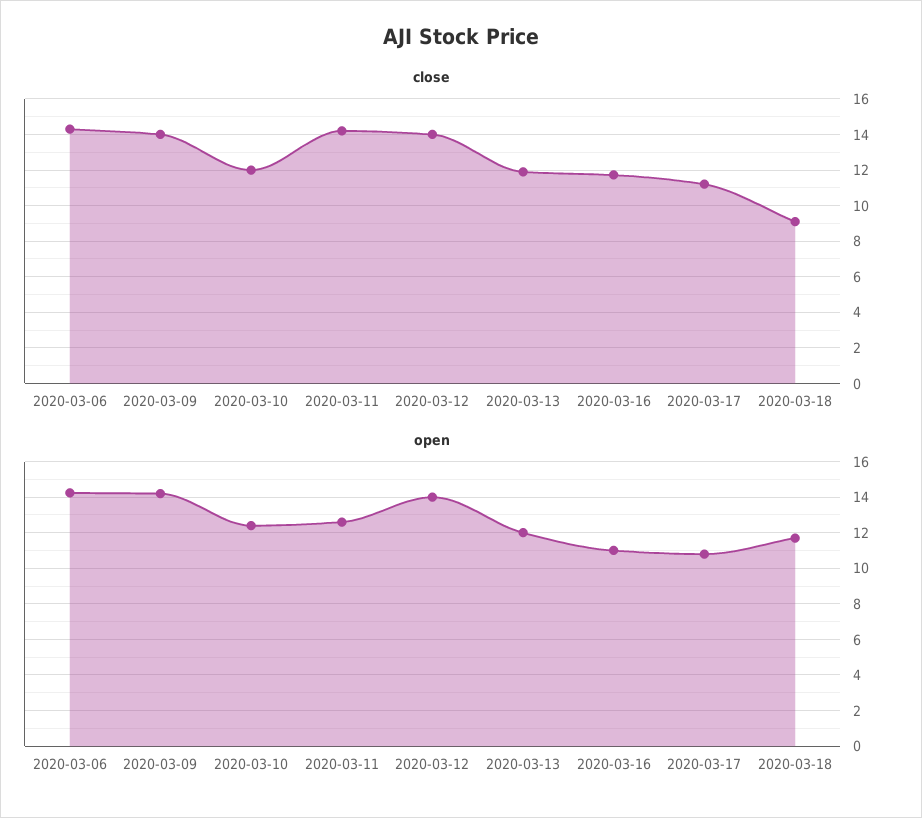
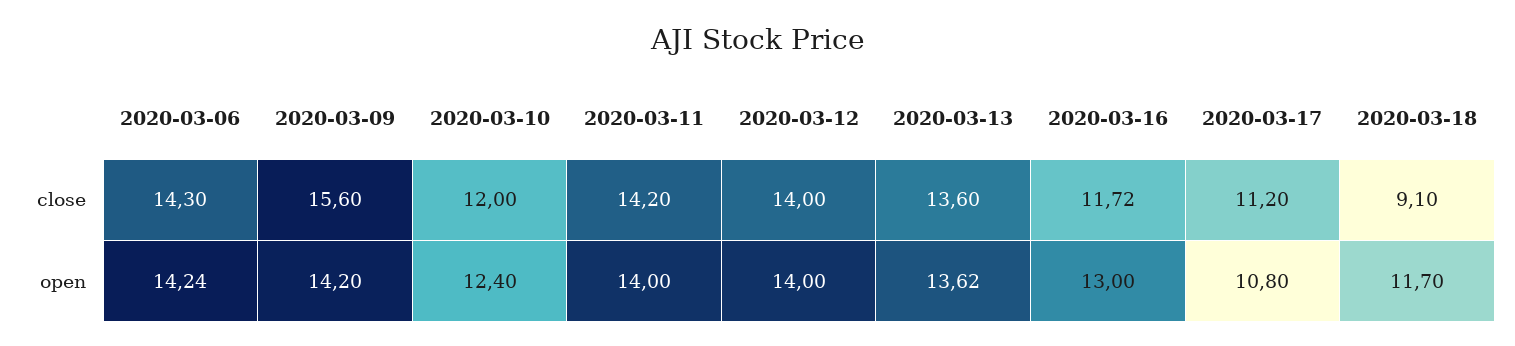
  {
    "close": {
      "2020-03-06": 14.3,
-     "2020-03-09": 14,
+     "2020-03-09": 15.6,
      "2020-03-10": 12,
      "2020-03-11": 14.2,
      "2020-03-12": 14,
-     "2020-03-13": 12,
+     "2020-03-13": 13.6,
      "2020-03-16": 11.72,
      "2020-03-17": 11.2,
      "2020-03-18": 9.1
    },
    "open": {
      "2020-03-06": 14.24,
      "2020-03-09": 14.2,
      "2020-03-10": 12.4,
-     "2020-03-11": 12.5,
+     "2020-03-11": 14,
      "2020-03-12": 14,
-     "2020-03-13": 12,
+     "2020-03-13": 13.62,
-     "2020-03-16": 11,
+     "2020-03-16": 13,
      "2020-03-17": 10.8,
      "2020-03-18": 11.7
    }
  }

